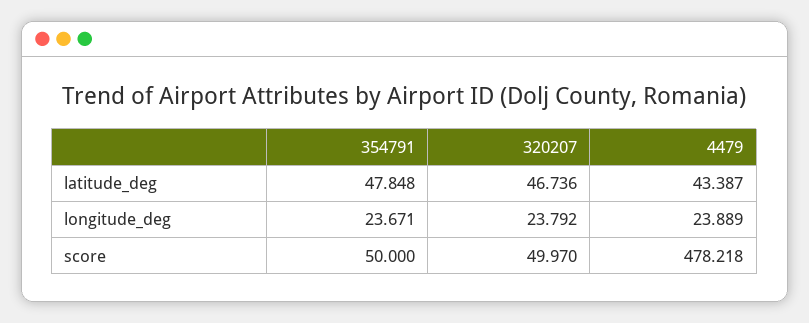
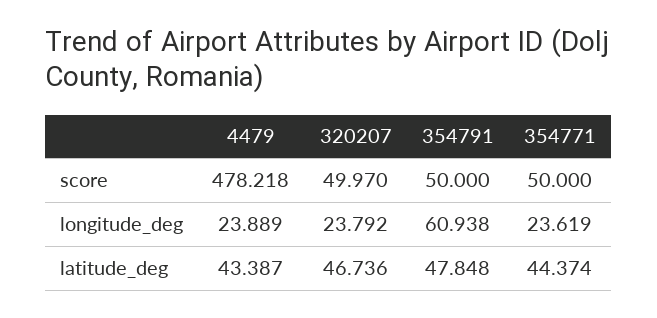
  {
    "354791": {
      "latitude_deg": 47.848,
-     "longitude_deg": 23.671,
+     "longitude_deg": 60.938,
      "score": 50
    },
    "320207": {
      "latitude_deg": 46.736,
      "longitude_deg": 23.792,
      "score": 49.97
    },
    "4479": {
      "latitude_deg": 43.387,
      "longitude_deg": 23.889,
      "score": 478.218
-   }
+   },
+   "354771": {
+     "score": 50,
+     "longitude_deg": 23.619,
+     "latitude_deg": 44.374
+   }
  }

